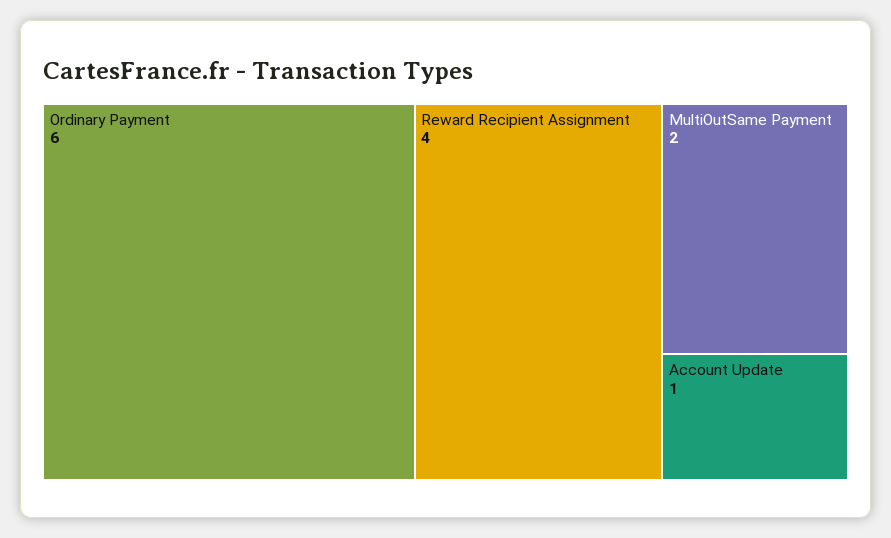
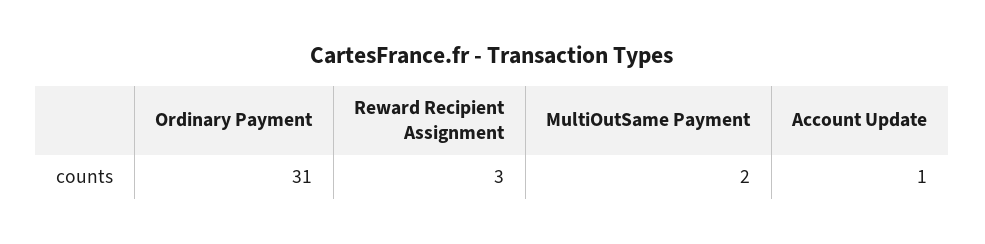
  {
-   "Ordinary Payment": 6,
+   "Ordinary Payment": 31,
-   "Reward Recipient Assignment": 4,
+   "Reward Recipient Assignment": 3,
    "MultiOutSame Payment": 2,
    "Account Update": 1
  }

